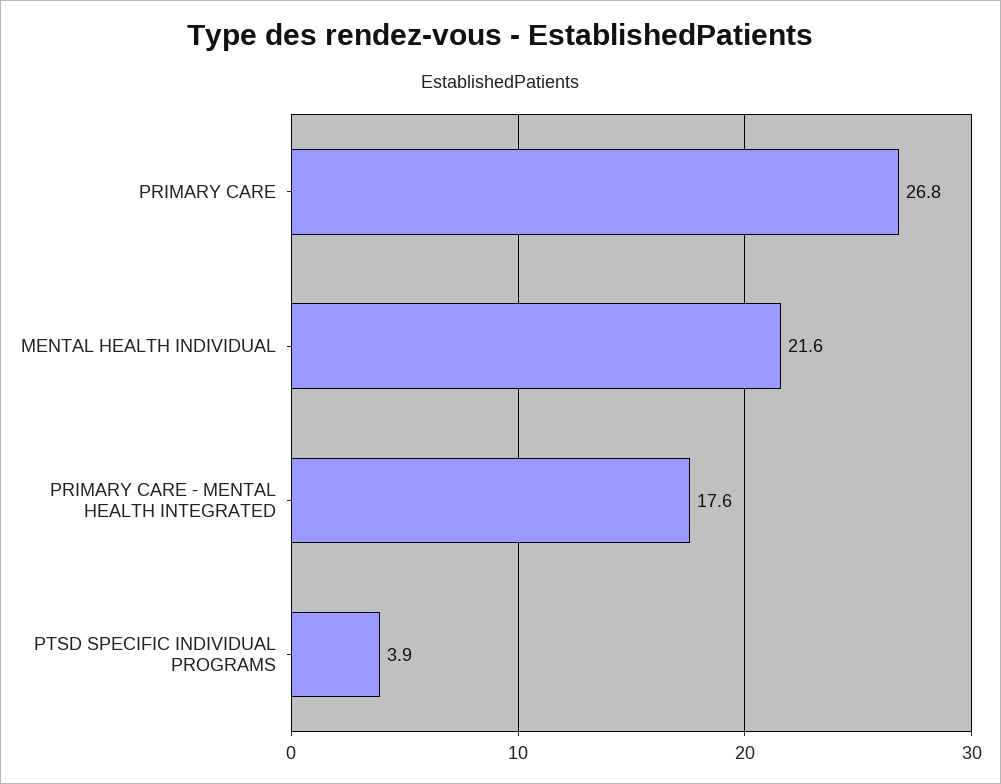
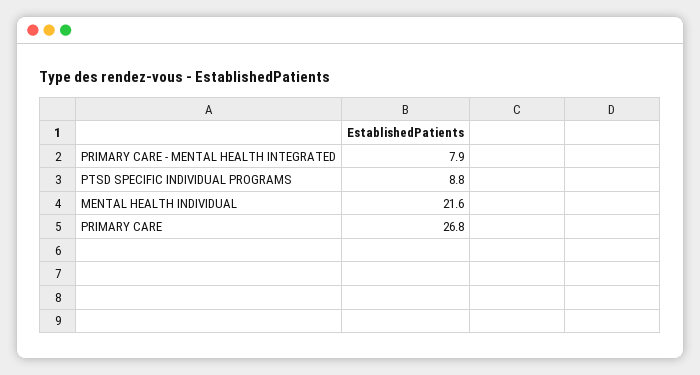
  {
    "PRIMARY CARE": 26.8,
    "MENTAL HEALTH INDIVIDUAL": 21.6,
-   "PRIMARY CARE - MENTAL HEALTH INTEGRATED": 17.6,
+   "PRIMARY CARE - MENTAL HEALTH INTEGRATED": 7.9,
-   "PTSD SPECIFIC INDIVIDUAL PROGRAMS": 3.9
+   "PTSD SPECIFIC INDIVIDUAL PROGRAMS": 8.8
  }

